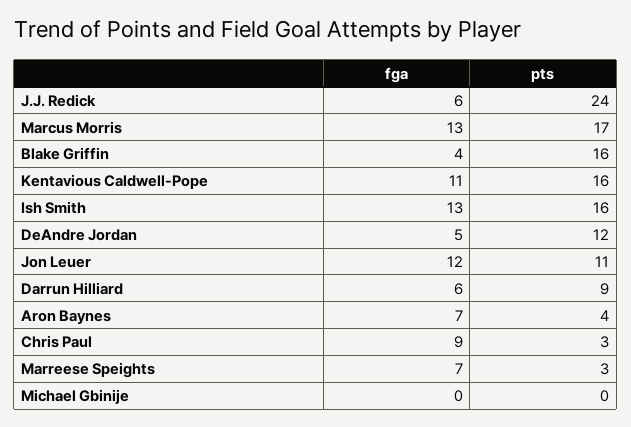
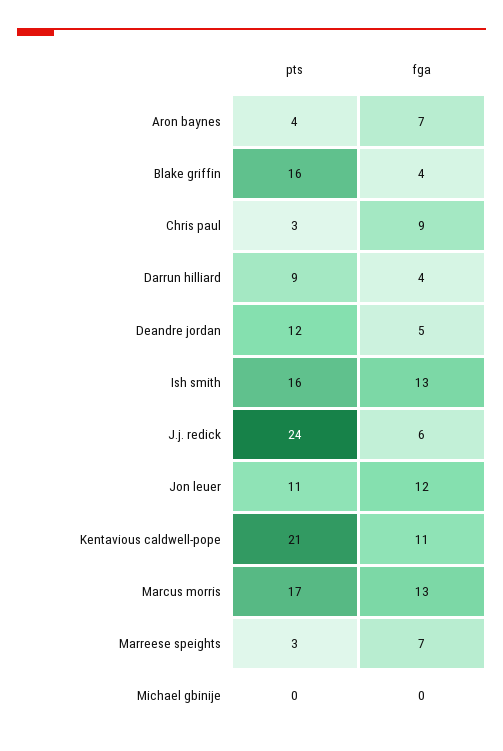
  {
    "fga": {
      "J.J. Redick": 6,
      "Marcus Morris": 13,
      "Blake Griffin": 4,
      "Kentavious Caldwell-Pope": 11,
      "Ish Smith": 13,
      "DeAndre Jordan": 5,
      "Jon Leuer": 12,
-     "Darrun Hilliard": 6,
+     "Darrun Hilliard": 4,
      "Aron Baynes": 7,
      "Chris Paul": 9,
      "Marreese Speights": 7,
      "Michael Gbinije": 0
    },
    "pts": {
      "J.J. Redick": 24,
      "Marcus Morris": 17,
      "Blake Griffin": 16,
-     "Kentavious Caldwell-Pope": 16,
+     "Kentavious Caldwell-Pope": 21,
      "Ish Smith": 16,
      "DeAndre Jordan": 12,
      "Jon Leuer": 11,
      "Darrun Hilliard": 9,
      "Aron Baynes": 4,
      "Chris Paul": 3,
      "Marreese Speights": 3,
      "Michael Gbinije": 0
    }
  }

